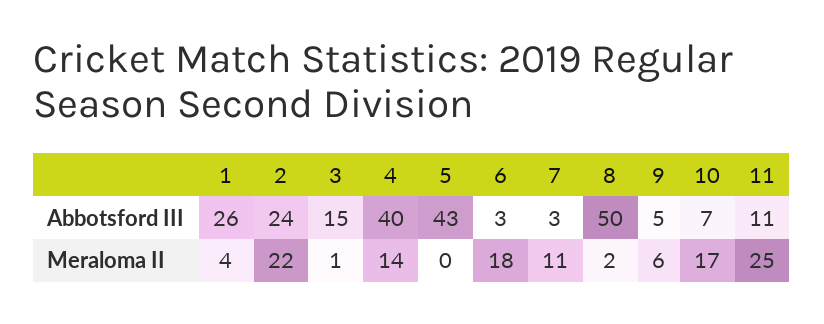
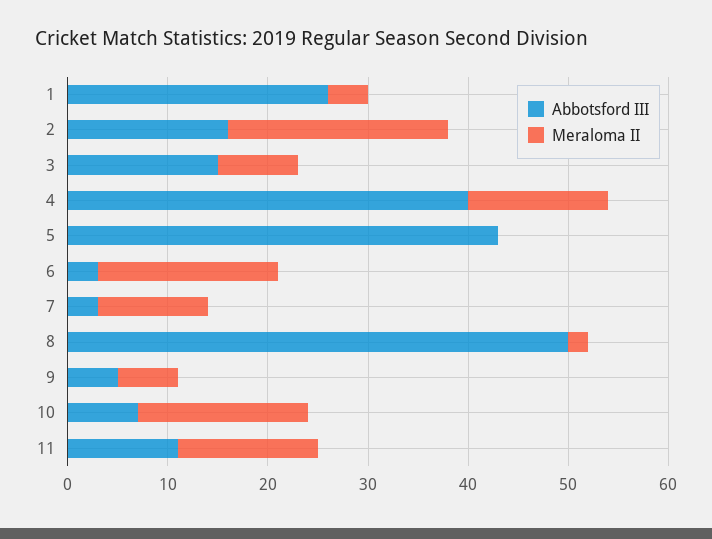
  {
    "Abbotsford III": {
      "1": 26,
-     "2": 24,
+     "2": 16,
      "3": 15,
      "4": 40,
      "5": 43,
      "6": 3,
      "7": 3,
      "8": 50,
      "9": 5,
      "10": 7,
      "11": 11
    },
    "Meraloma II": {
      "1": 4,
      "2": 22,
-     "3": 1,
+     "3": 8,
      "4": 14,
      "5": 0,
      "6": 18,
      "7": 11,
      "8": 2,
      "9": 6,
      "10": 17,
-     "11": 25
+     "11": 14
    }
  }

